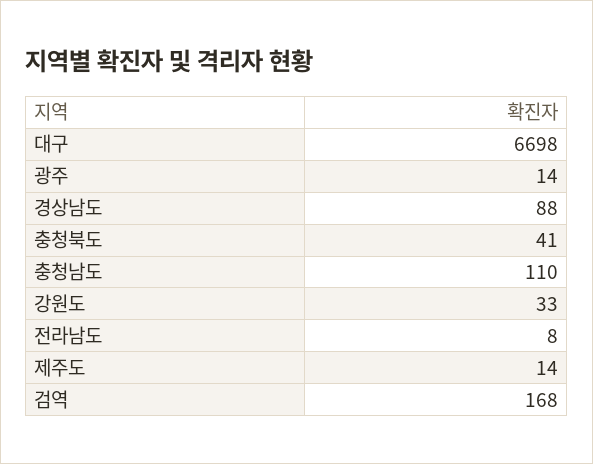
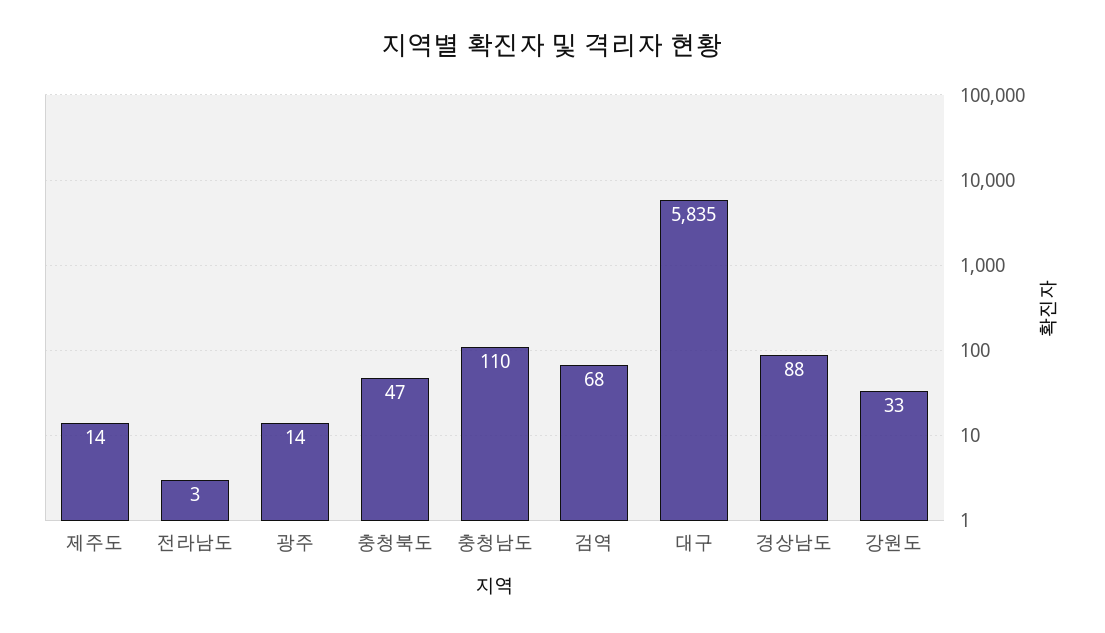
  {
-   "대구": 6698,
+   "대구": 5835,
    "광주": 14,
    "경상남도": 88,
-   "충청북도": 41,
+   "충청북도": 47,
    "충청남도": 110,
    "강원도": 33,
-   "전라남도": 8,
+   "전라남도": 3,
    "제주도": 14,
-   "검역": 168
+   "검역": 68
  }

